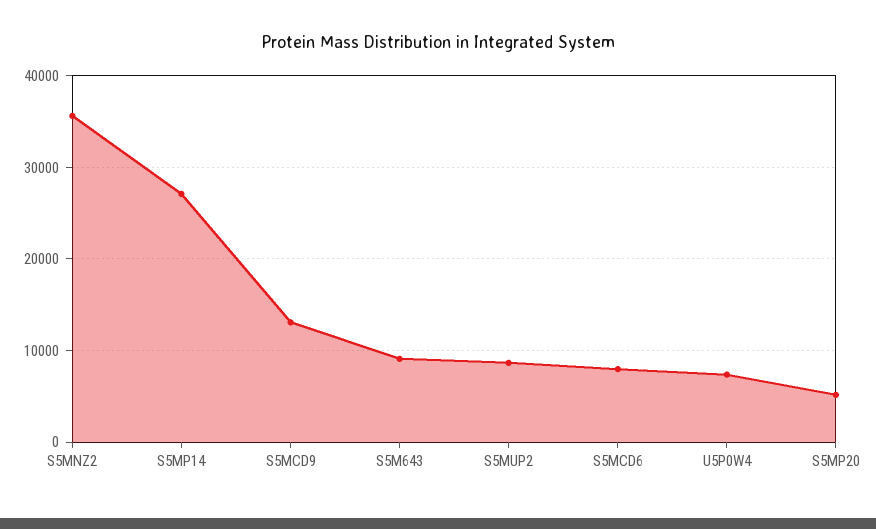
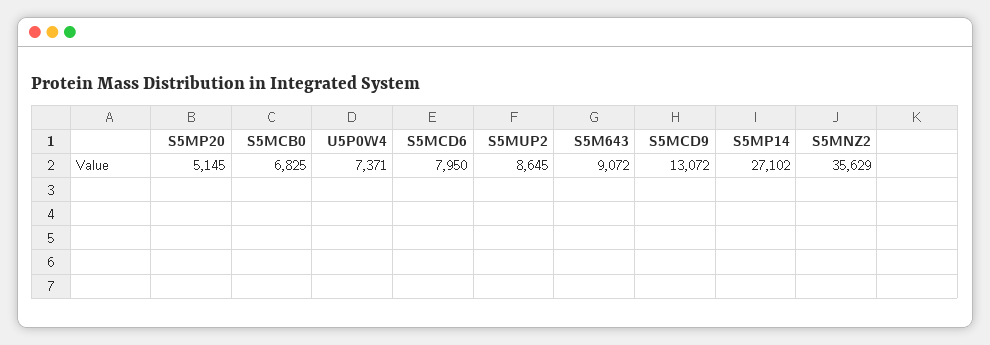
  {
    "S5MNZ2": 35629,
    "S5MP14": 27102,
    "S5MCD9": 13072,
    "S5M643": 9072,
    "S5MUP2": 8645,
    "S5MCD6": 7950,
    "U5P0W4": 7371,
-   "S5MP20": 5145
+   "S5MP20": 5145,
+   "S5MCB0": 6825
  }

